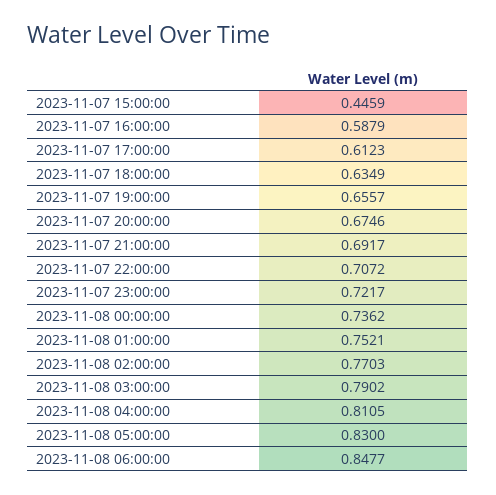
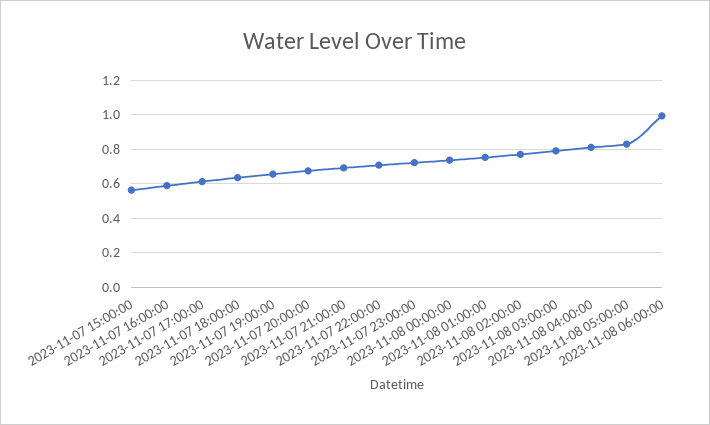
  {
-   "2023-11-07 15:00:00": 0.4459,
+   "2023-11-07 15:00:00": 0.55,
    "2023-11-07 16:00:00": 0.5879,
    "2023-11-07 17:00:00": 0.6123,
    "2023-11-07 18:00:00": 0.6349,
    "2023-11-07 19:00:00": 0.6557,
    "2023-11-07 20:00:00": 0.6746,
    "2023-11-07 21:00:00": 0.6917,
    "2023-11-07 22:00:00": 0.7072,
    "2023-11-07 23:00:00": 0.7217,
    "2023-11-08 00:00:00": 0.7362,
    "2023-11-08 01:00:00": 0.7521,
    "2023-11-08 02:00:00": 0.7703,
    "2023-11-08 03:00:00": 0.7902,
    "2023-11-08 04:00:00": 0.8105,
    "2023-11-08 05:00:00": 0.83,
-   "2023-11-08 06:00:00": 0.8477
+   "2023-11-08 06:00:00": 1
  }

